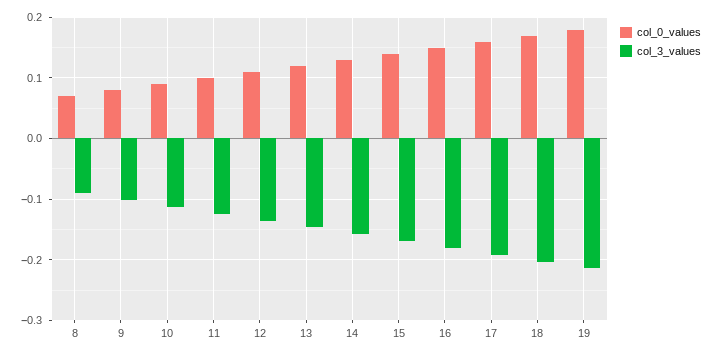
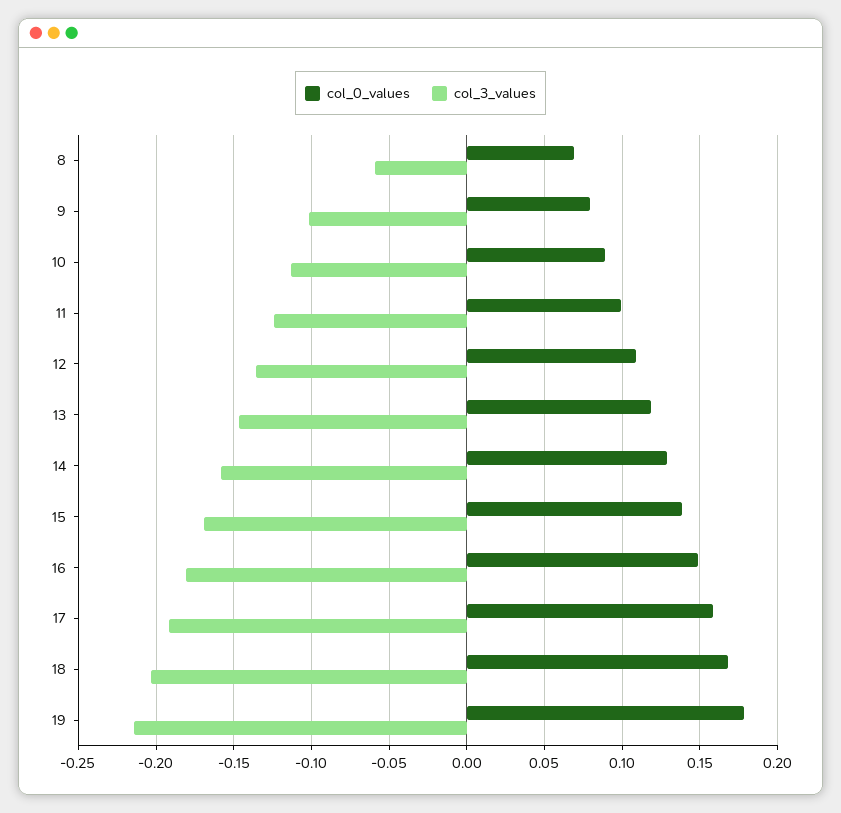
  {
    "col_0_values": {
      "8": 0.07,
      "9": 0.08,
      "10": 0.09,
      "11": 0.1,
      "12": 0.11,
      "13": 0.12,
      "14": 0.13,
      "15": 0.14,
      "16": 0.15,
      "17": 0.16,
      "18": 0.17,
      "19": 0.18
    },
    "col_3_values": {
-     "8": -0.09,
+     "8": -0.06,
      "9": -0.1,
      "10": -0.115,
      "11": -0.125,
      "12": -0.135,
      "13": -0.145,
      "14": -0.16,
      "15": -0.17,
      "16": -0.18,
      "17": -0.19,
      "18": -0.205,
      "19": -0.215
    }
  }

